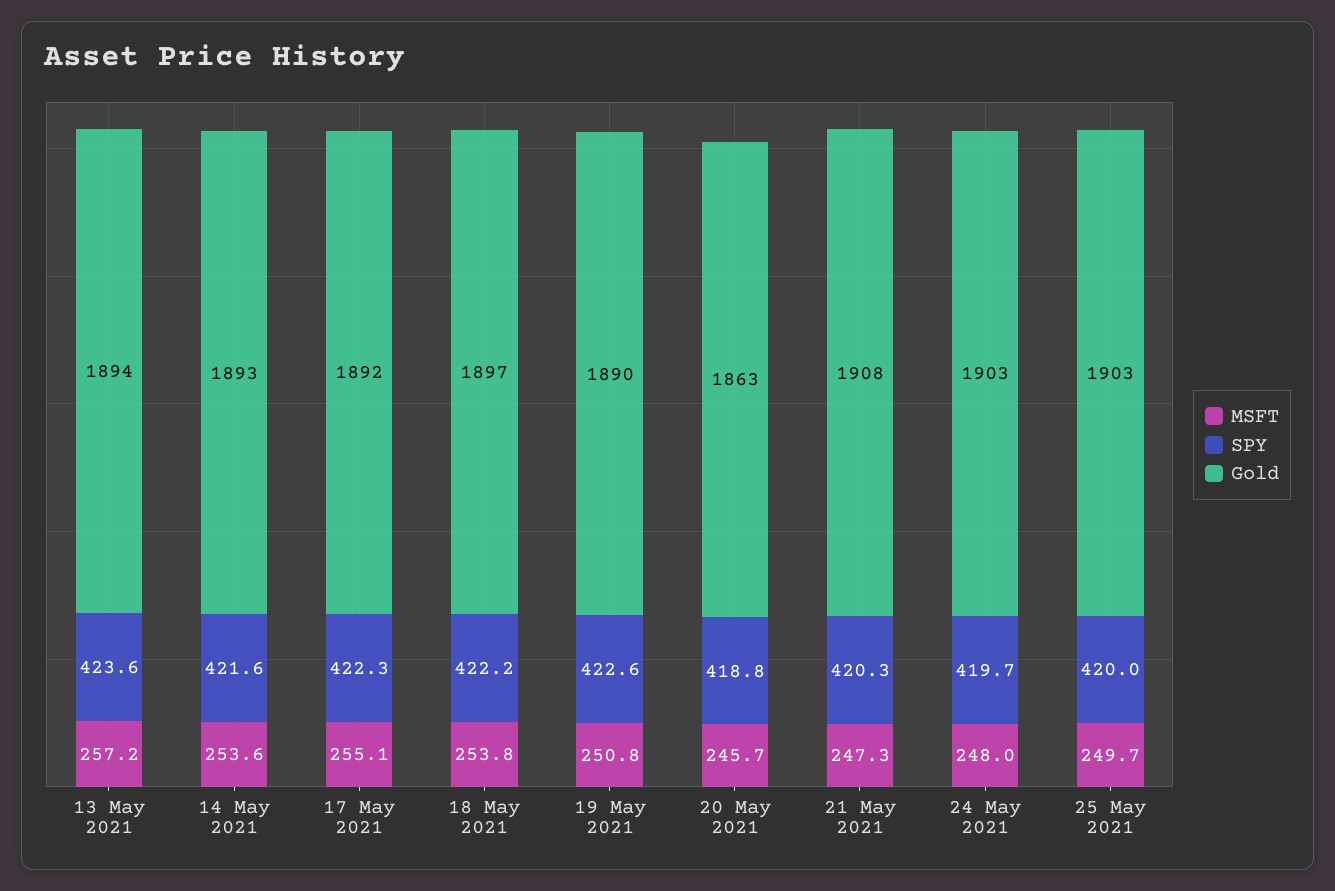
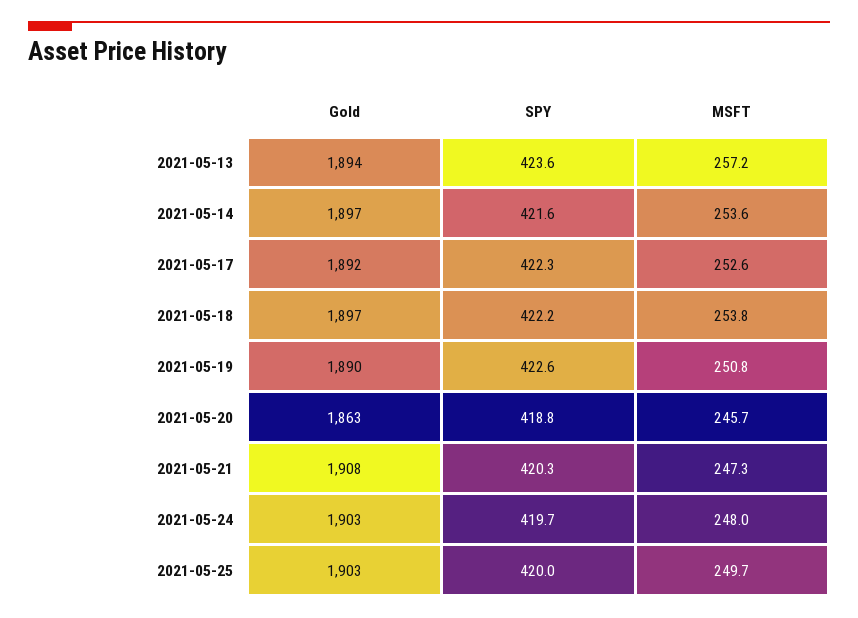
  {
    "MSFT": {
      "13 May 2021": 257.2,
      "14 May 2021": 253.6,
-     "17 May 2021": 255.1,
+     "17 May 2021": 252.6,
      "18 May 2021": 253.8,
      "19 May 2021": 250.8,
      "20 May 2021": 245.7,
      "21 May 2021": 247.3,
      "24 May 2021": 248,
      "25 May 2021": 249.7
    },
    "SPY": {
      "13 May 2021": 423.6,
      "14 May 2021": 421.6,
      "17 May 2021": 422.3,
      "18 May 2021": 422.2,
      "19 May 2021": 422.6,
      "20 May 2021": 418.8,
      "21 May 2021": 420.3,
      "24 May 2021": 419.7,
      "25 May 2021": 420
    },
    "Gold": {
      "13 May 2021": 1894,
-     "14 May 2021": 1893,
+     "14 May 2021": 1897,
      "17 May 2021": 1892,
      "18 May 2021": 1897,
      "19 May 2021": 1890,
      "20 May 2021": 1863,
      "21 May 2021": 1908,
      "24 May 2021": 1903,
      "25 May 2021": 1903
    }
  }

